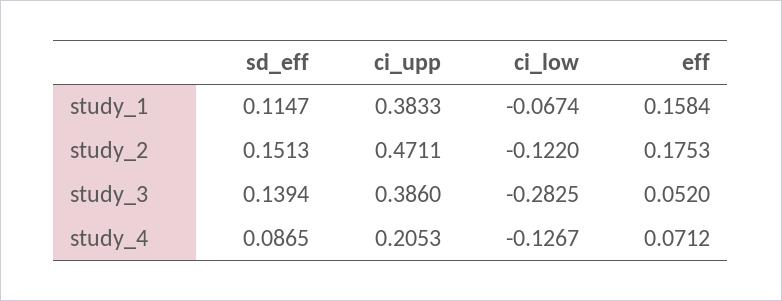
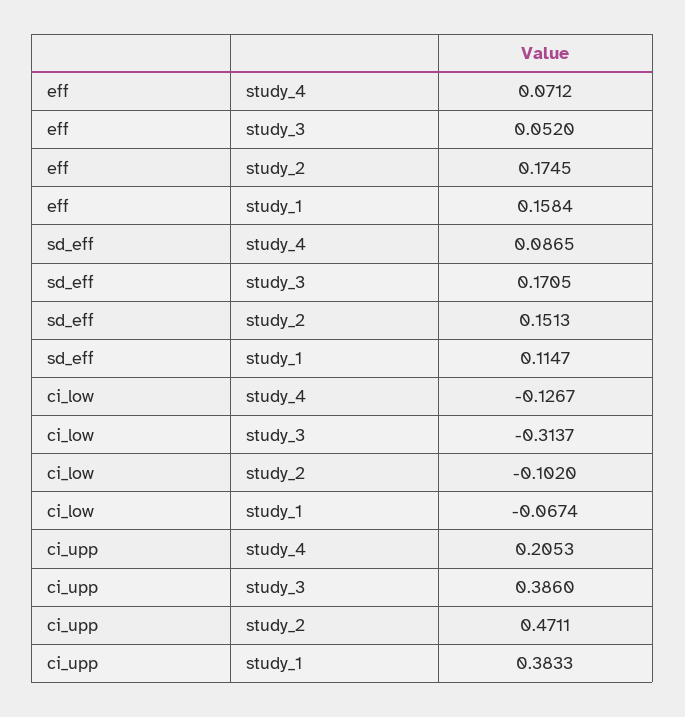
  {
    "sd_eff": {
      "study_1": 0.1147,
      "study_2": 0.1513,
-     "study_3": 0.1394,
+     "study_3": 0.1705,
      "study_4": 0.0865
    },
    "ci_upp": {
      "study_1": 0.3833,
      "study_2": 0.4711,
      "study_3": 0.386,
      "study_4": 0.2053
    },
    "ci_low": {
      "study_1": -0.0674,
-     "study_2": -0.122,
+     "study_2": -0.102,
-     "study_3": -0.2825,
+     "study_3": -0.3137,
      "study_4": -0.1267
    },
    "eff": {
      "study_1": 0.1584,
-     "study_2": 0.1753,
+     "study_2": 0.1745,
      "study_3": 0.052,
      "study_4": 0.0712
    }
  }

